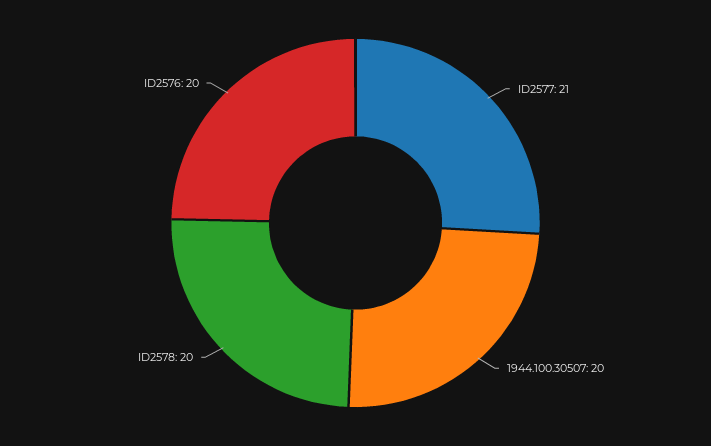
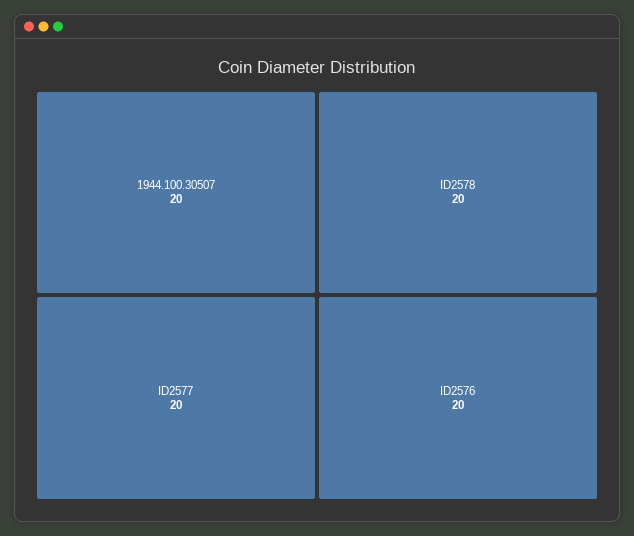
  {
-   "ID2577": 21,
+   "ID2577": 20,
    "1944.100.30507": 20,
    "ID2578": 20,
    "ID2576": 20
  }

